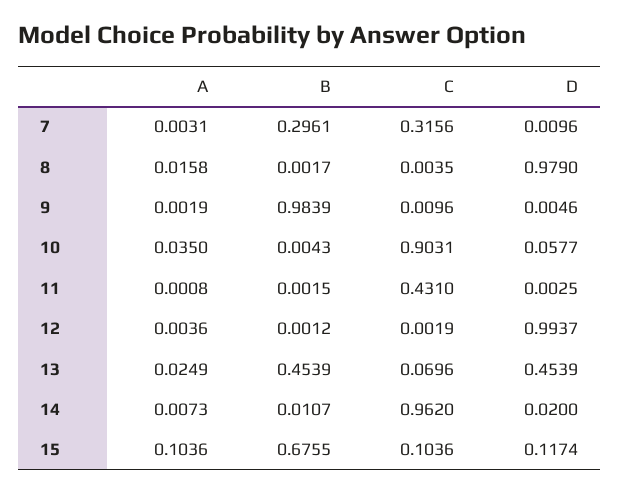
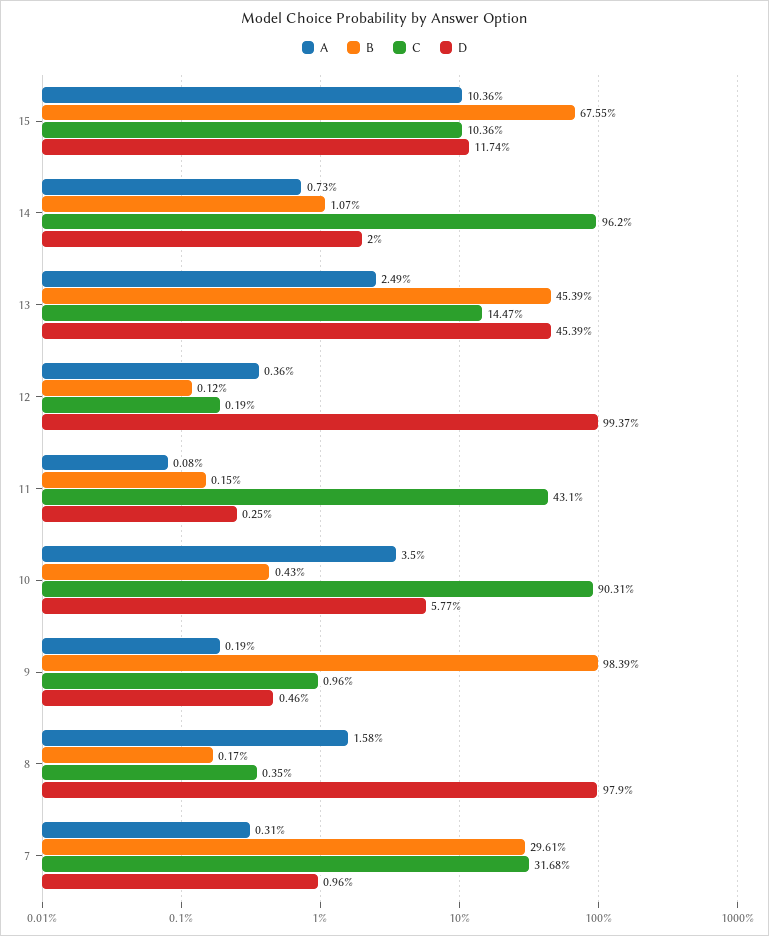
  {
    "A": {
      "7": 0.0031,
      "8": 0.0158,
      "9": 0.0019,
      "10": 0.035,
      "11": 0.0008,
      "12": 0.0036,
      "13": 0.0249,
      "14": 0.0073,
      "15": 0.1036
    },
    "B": {
      "7": 0.2961,
      "8": 0.0017,
      "9": 0.9839,
      "10": 0.0043,
      "11": 0.0015,
      "12": 0.0012,
      "13": 0.4539,
      "14": 0.0107,
      "15": 0.6755
    },
    "C": {
-     "7": 0.3156,
+     "7": 0.3168,
      "8": 0.0035,
      "9": 0.0096,
      "10": 0.9031,
      "11": 0.431,
      "12": 0.0019,
-     "13": 0.0696,
+     "13": 0.1447,
      "14": 0.962,
      "15": 0.1036
    },
    "D": {
      "7": 0.0096,
      "8": 0.979,
      "9": 0.0046,
      "10": 0.0577,
      "11": 0.0025,
      "12": 0.9937,
      "13": 0.4539,
      "14": 0.02,
      "15": 0.1174
    }
  }

